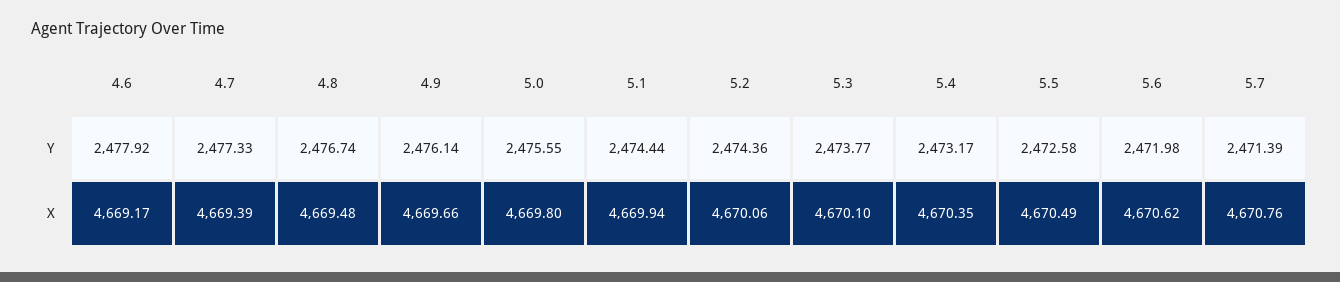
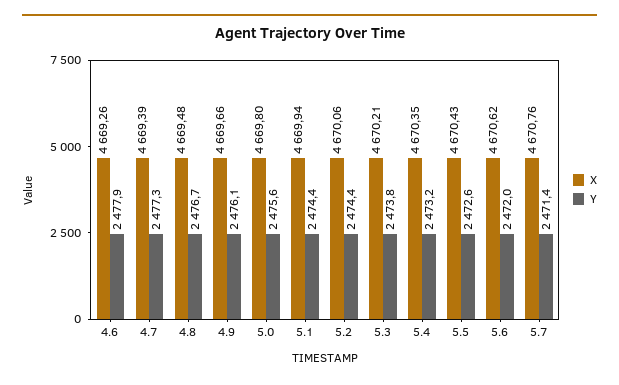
  {
    "Y": {
      "4.6": 2477.92,
      "4.7": 2477.33,
      "4.8": 2476.74,
      "4.9": 2476.14,
      "5.0": 2475.55,
      "5.1": 2474.44,
      "5.2": 2474.36,
      "5.3": 2473.77,
      "5.4": 2473.17,
      "5.5": 2472.58,
      "5.6": 2471.98,
      "5.7": 2471.39
    },
    "X": {
-     "4.6": 4669.17,
+     "4.6": 4669.26,
      "4.7": 4669.39,
      "4.8": 4669.48,
      "4.9": 4669.66,
      "5.0": 4669.8,
      "5.1": 4669.94,
      "5.2": 4670.06,
-     "5.3": 4670.1,
+     "5.3": 4670.21,
      "5.4": 4670.35,
-     "5.5": 4670.49,
+     "5.5": 4670.43,
      "5.6": 4670.62,
      "5.7": 4670.76
    }
  }

